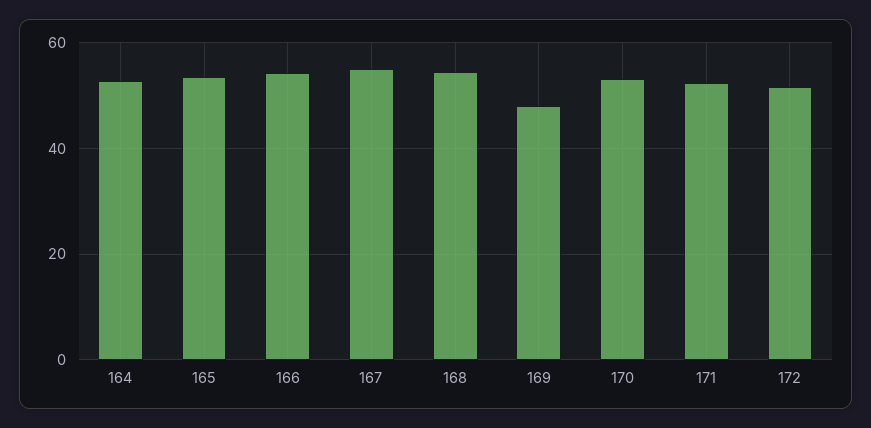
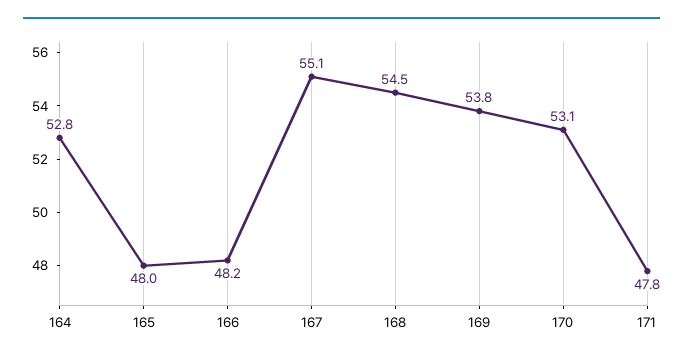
  {
    "164": 52.8,
-   "165": 54,
+   "165": 48,
-   "166": 54,
+   "166": 48.2,
    "167": 55.1,
    "168": 54.5,
-   "169": 48,
+   "169": 53.8,
    "170": 53.1,
-   "171": 52,
+   "171": 47.8
-   "172": 52
  }

